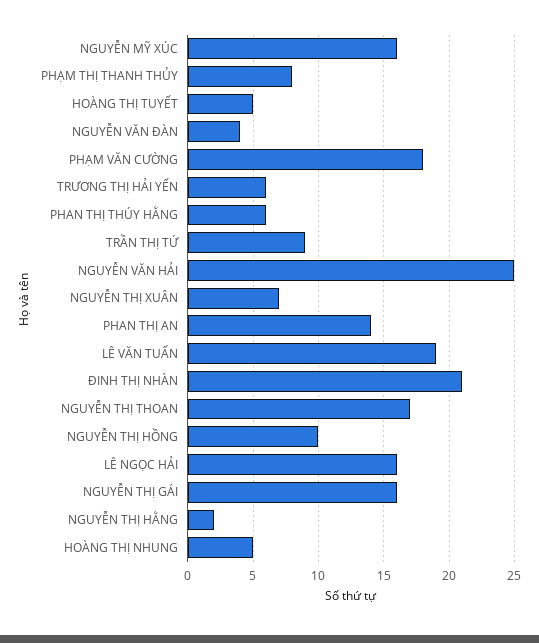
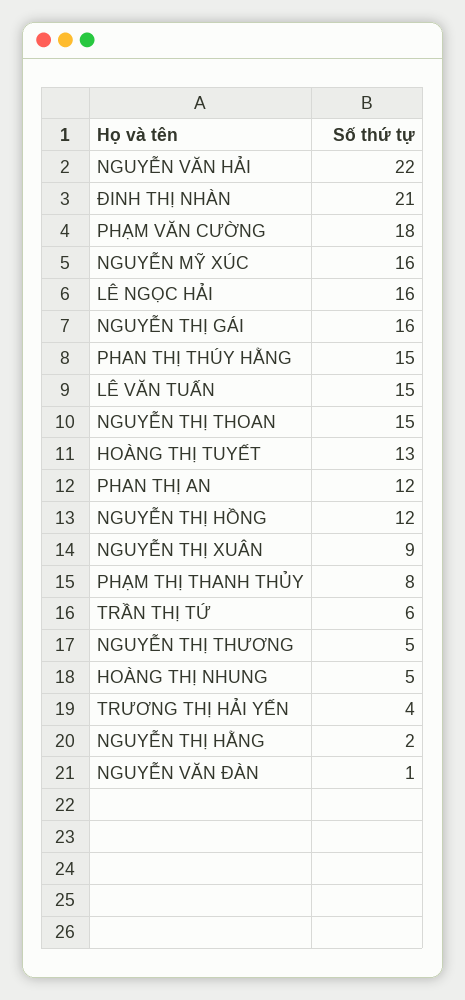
  {
    "NGUYỄN MỸ XÚC": 16,
    "PHẠM THỊ THANH THỦY": 8,
-   "HOÀNG THỊ TUYẾT": 5,
+   "HOÀNG THỊ TUYẾT": 13,
-   "NGUYỄN VĂN ĐÀN": 4,
+   "NGUYỄN VĂN ĐÀN": 1,
    "PHẠM VĂN CƯỜNG": 18,
-   "TRƯƠNG THỊ HẢI YẾN": 6,
+   "TRƯƠNG THỊ HẢI YẾN": 4,
-   "PHAN THỊ THÚY HẰNG": 6,
+   "PHAN THỊ THÚY HẰNG": 15,
-   "TRẦN THỊ TỨ": 9,
+   "TRẦN THỊ TỨ": 6,
-   "NGUYỄN VĂN HẢI": 25,
+   "NGUYỄN VĂN HẢI": 22,
-   "NGUYỄN THỊ XUÂN": 7,
+   "NGUYỄN THỊ XUÂN": 9,
-   "PHAN THỊ AN": 14,
+   "PHAN THỊ AN": 12,
-   "LÊ VĂN TUẤN": 19,
+   "LÊ VĂN TUẤN": 15,
    "ĐINH THỊ NHÀN": 21,
-   "NGUYỄN THỊ THOAN": 17,
+   "NGUYỄN THỊ THOAN": 15,
-   "NGUYỄN THỊ HỒNG": 10,
+   "NGUYỄN THỊ HỒNG": 12,
    "LÊ NGỌC HẢI": 16,
    "NGUYỄN THỊ GÁI": 16,
    "NGUYỄN THỊ HẰNG": 2,
-   "HOÀNG THỊ NHUNG": 5
+   "HOÀNG THỊ NHUNG": 5,
+   "NGUYỄN THỊ THƯƠNG": 5
  }

